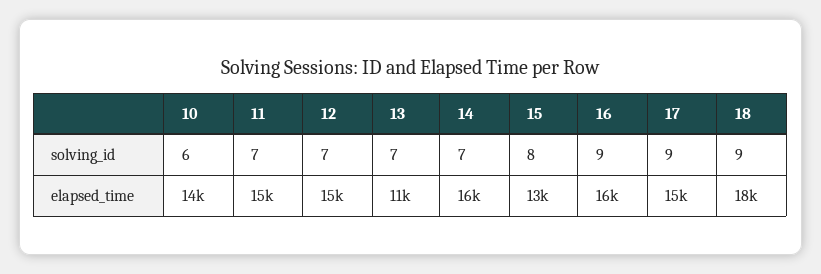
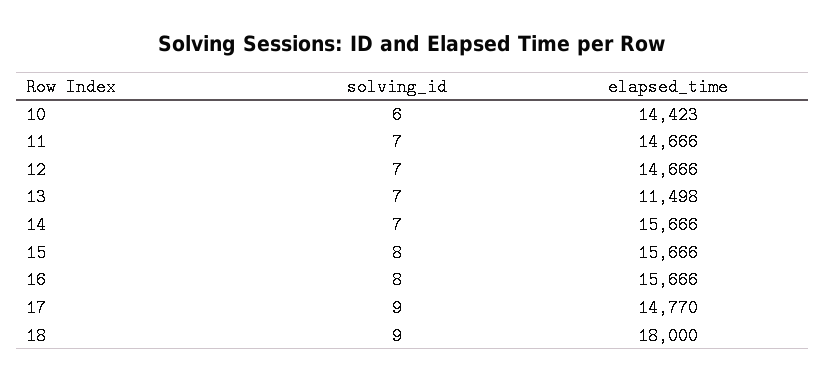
  {
    "10": {
      "solving_id": 6,
      "elapsed_time": 14423
    },
    "11": {
      "solving_id": 7,
      "elapsed_time": 14666
    },
    "12": {
      "solving_id": 7,
      "elapsed_time": 14666
    },
    "13": {
      "solving_id": 7,
      "elapsed_time": 11498
    },
    "14": {
      "solving_id": 7,
      "elapsed_time": 15666
    },
    "15": {
      "solving_id": 8,
-     "elapsed_time": 13000
+     "elapsed_time": 15666
    },
    "16": {
-     "solving_id": 9,
+     "solving_id": 8,
      "elapsed_time": 15666
    },
    "17": {
      "solving_id": 9,
      "elapsed_time": 14770
    },
    "18": {
      "solving_id": 9,
      "elapsed_time": 18000
    }
  }

